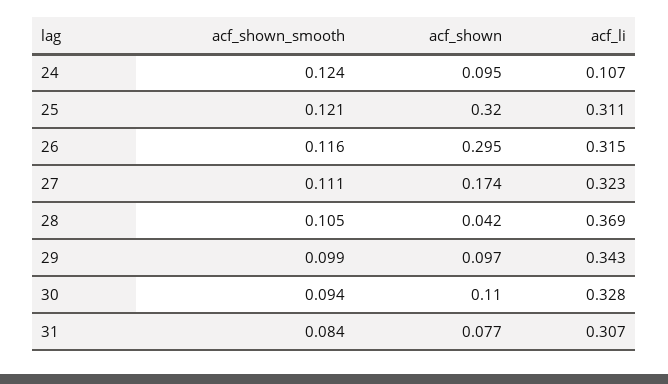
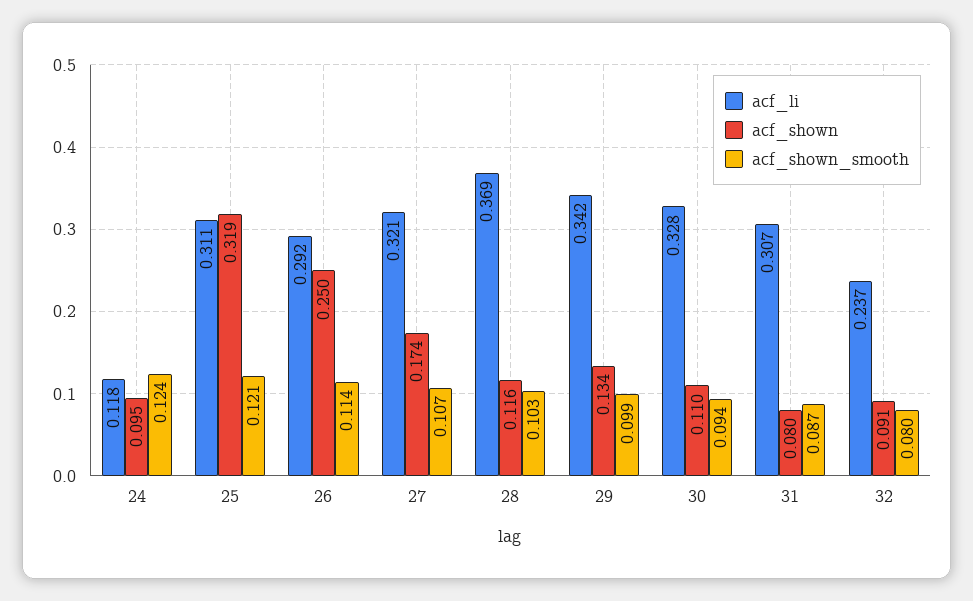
  {
    "acf_shown_smooth": {
      "24": 0.124,
      "25": 0.121,
-     "26": 0.116,
+     "26": 0.114,
-     "27": 0.111,
+     "27": 0.107,
-     "28": 0.105,
+     "28": 0.103,
      "29": 0.099,
      "30": 0.094,
-     "31": 0.084
+     "31": 0.087,
+     "32": 0.08
    },
    "acf_shown": {
      "24": 0.095,
-     "25": 0.32,
+     "25": 0.319,
-     "26": 0.295,
+     "26": 0.25,
      "27": 0.174,
-     "28": 0.042,
+     "28": 0.116,
-     "29": 0.097,
+     "29": 0.134,
      "30": 0.11,
-     "31": 0.077
+     "31": 0.08,
+     "32": 0.091
    },
    "acf_li": {
-     "24": 0.107,
+     "24": 0.118,
      "25": 0.311,
-     "26": 0.315,
+     "26": 0.292,
-     "27": 0.323,
+     "27": 0.321,
      "28": 0.369,
-     "29": 0.343,
+     "29": 0.342,
      "30": 0.328,
-     "31": 0.307
+     "31": 0.307,
+     "32": 0.237
    }
  }

